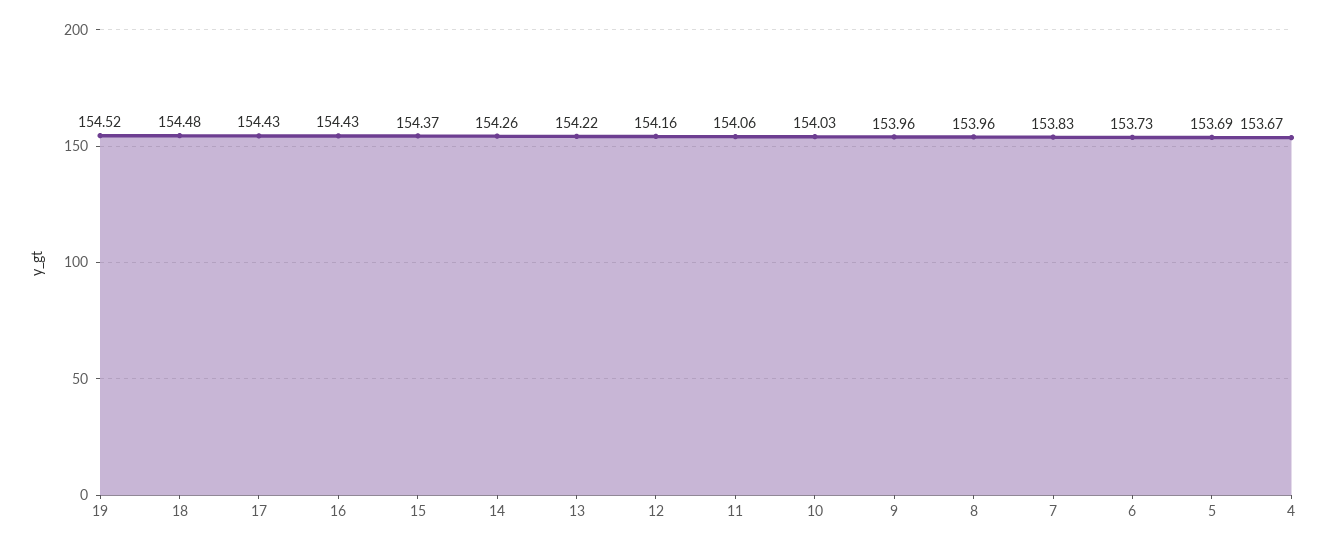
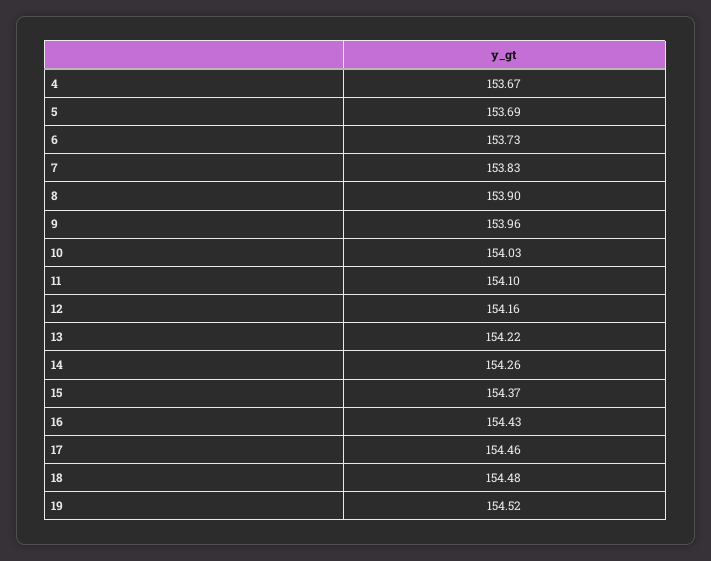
  {
    "19": 154.52,
    "18": 154.48,
-   "17": 154.43,
+   "17": 154.46,
    "16": 154.43,
    "15": 154.37,
    "14": 154.26,
    "13": 154.22,
    "12": 154.16,
-   "11": 154.06,
+   "11": 154.1,
    "10": 154.03,
    "9": 153.96,
-   "8": 153.96,
+   "8": 153.9,
    "7": 153.83,
    "6": 153.73,
    "5": 153.69,
    "4": 153.67
  }

